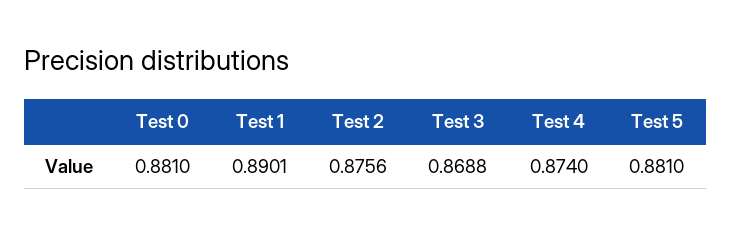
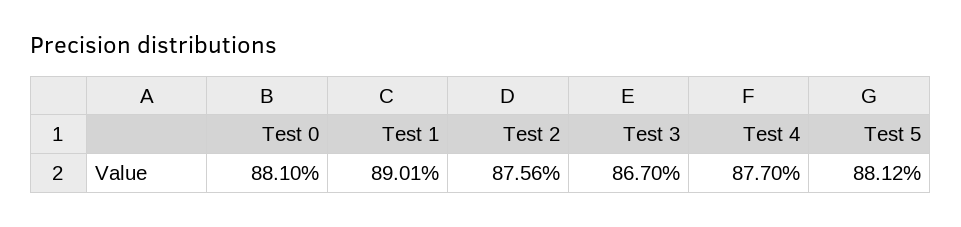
  {
    "Test 0": 0.881,
    "Test 1": 0.8901,
    "Test 2": 0.8756,
-   "Test 3": 0.8688,
+   "Test 3": 0.867,
-   "Test 4": 0.874,
+   "Test 4": 0.877,
-   "Test 5": 0.881
+   "Test 5": 0.8812
  }

